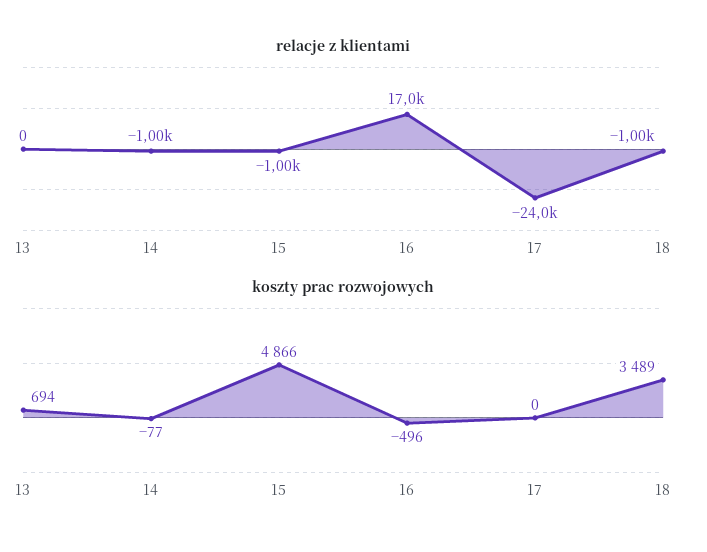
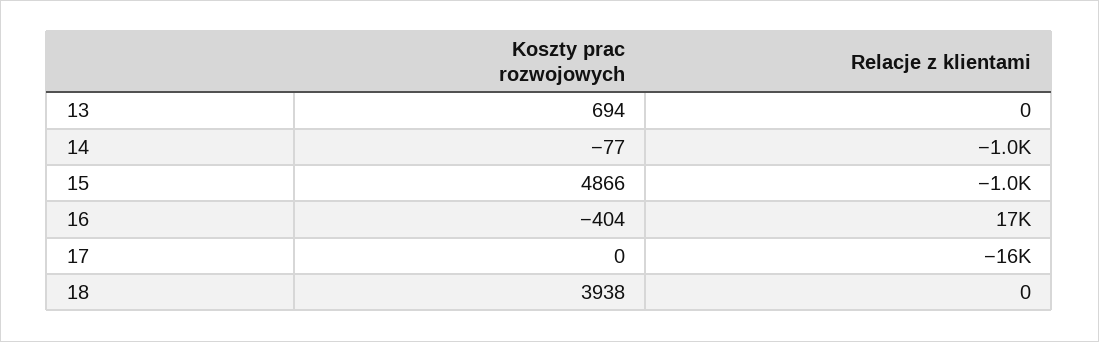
  {
    "relacje z klientami": {
      "13": 0,
      "14": -1000,
      "15": -1000,
      "16": 17000,
-     "17": -24000,
+     "17": -16000,
-     "18": -1000
+     "18": 0
    },
    "koszty prac rozwojowych": {
      "13": 694,
      "14": -77,
      "15": 4866,
-     "16": -496,
+     "16": -404,
      "17": 0,
-     "18": 3489
+     "18": 3938
    }
  }

